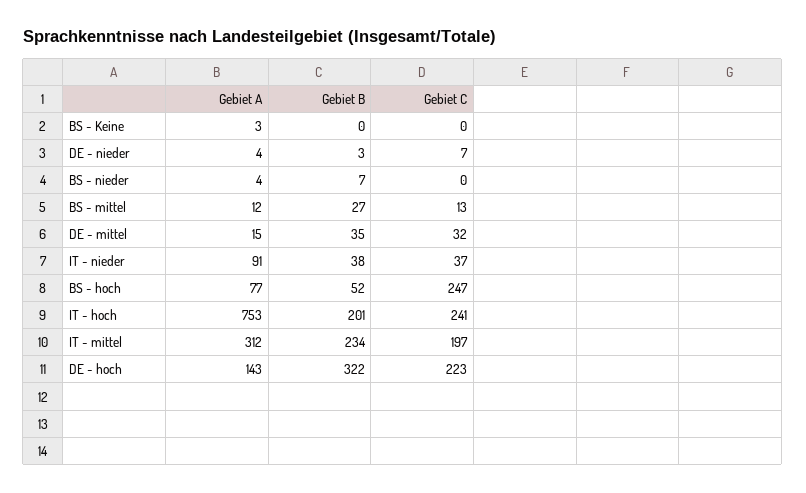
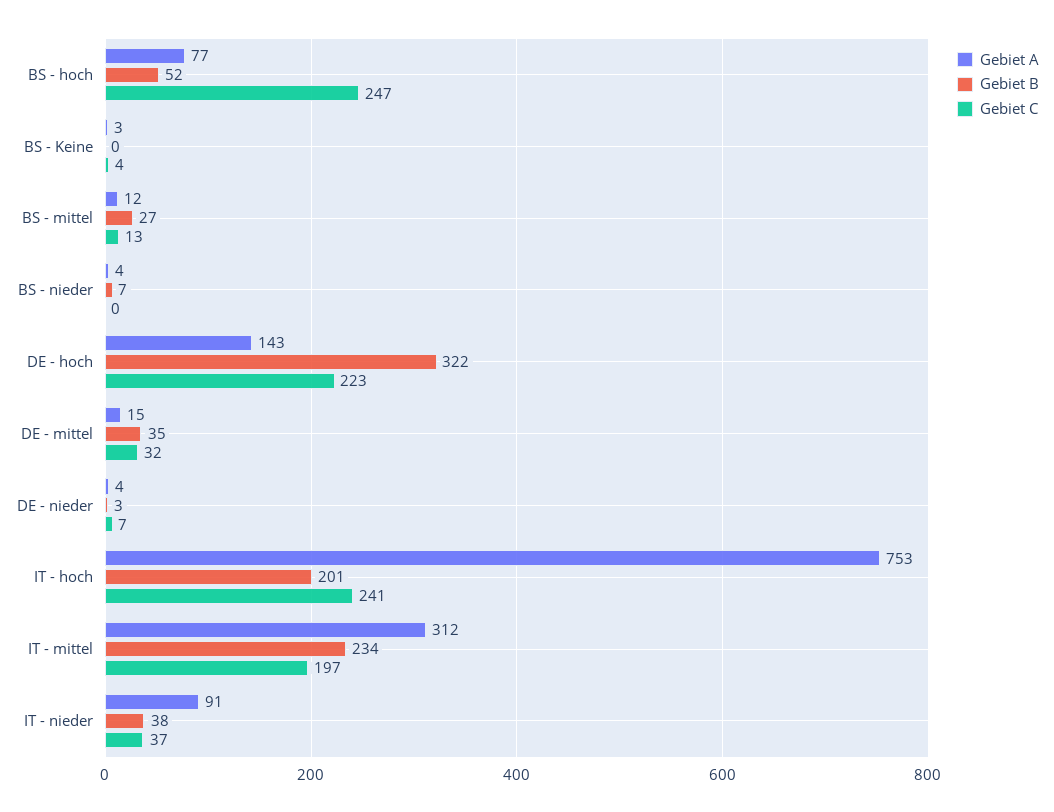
  {
    "Gebiet A": {
      "BS - Keine": 3,
      "DE - nieder": 4,
      "BS - nieder": 4,
      "BS - mittel": 12,
      "DE - mittel": 15,
      "IT - nieder": 91,
      "BS - hoch": 77,
      "IT - hoch": 753,
      "IT - mittel": 312,
      "DE - hoch": 143
    },
    "Gebiet B": {
      "BS - Keine": 0,
      "DE - nieder": 3,
      "BS - nieder": 7,
      "BS - mittel": 27,
      "DE - mittel": 35,
      "IT - nieder": 38,
      "BS - hoch": 52,
      "IT - hoch": 201,
      "IT - mittel": 234,
      "DE - hoch": 322
    },
    "Gebiet C": {
-     "BS - Keine": 0,
+     "BS - Keine": 4,
      "DE - nieder": 7,
      "BS - nieder": 0,
      "BS - mittel": 13,
      "DE - mittel": 32,
      "IT - nieder": 37,
      "BS - hoch": 247,
      "IT - hoch": 241,
      "IT - mittel": 197,
      "DE - hoch": 223
    }
  }

